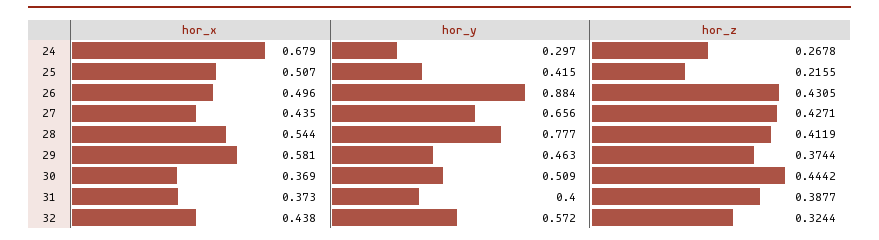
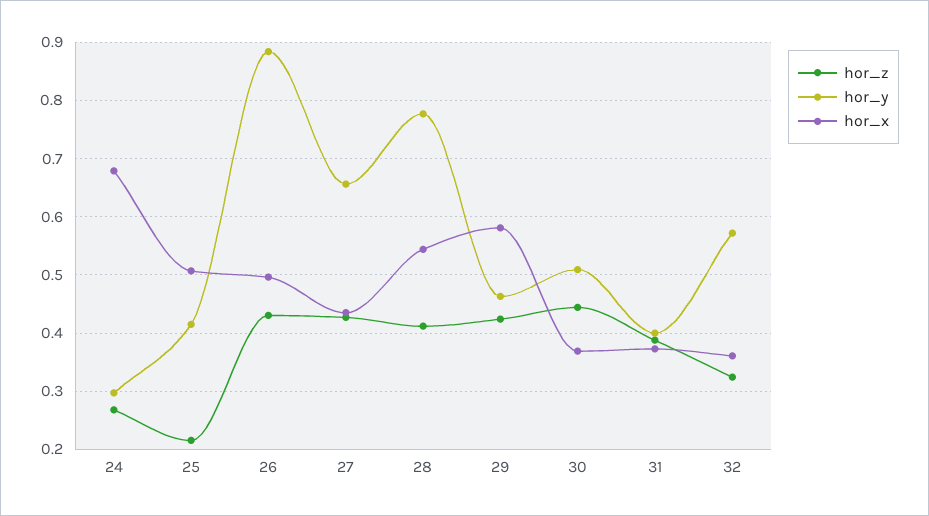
  {
    "hor_x": {
      "24": 0.679,
      "25": 0.507,
      "26": 0.496,
      "27": 0.435,
      "28": 0.544,
      "29": 0.581,
      "30": 0.369,
      "31": 0.373,
-     "32": 0.438
+     "32": 0.36
    },
    "hor_y": {
      "24": 0.297,
      "25": 0.415,
      "26": 0.884,
      "27": 0.656,
      "28": 0.777,
      "29": 0.463,
      "30": 0.509,
      "31": 0.4,
      "32": 0.572
    },
    "hor_z": {
      "24": 0.2678,
      "25": 0.2155,
      "26": 0.4305,
      "27": 0.4271,
      "28": 0.4119,
-     "29": 0.3744,
+     "29": 0.42,
      "30": 0.4442,
      "31": 0.3877,
      "32": 0.3244
    }
  }

